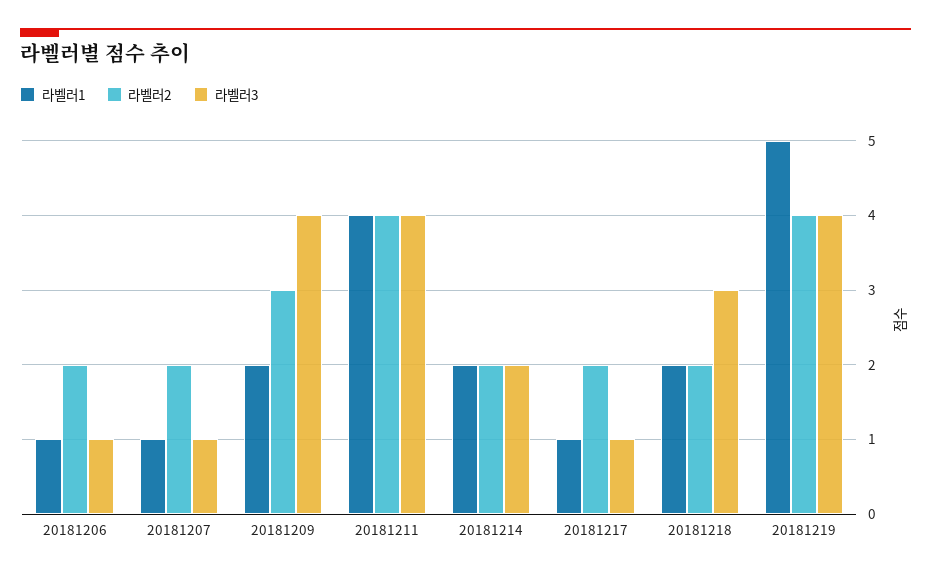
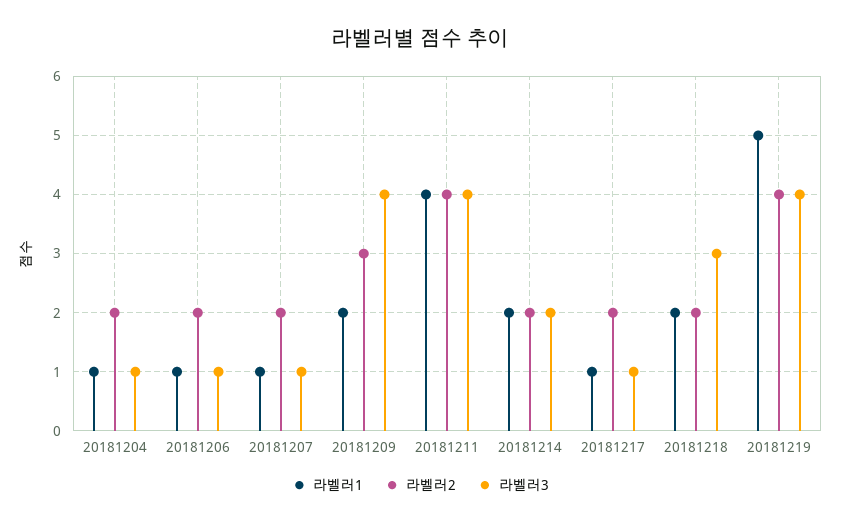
  {
    "라벨러1": {
      "20181206": 1,
      "20181207": 1,
      "20181209": 2,
      "20181211": 4,
      "20181214": 2,
      "20181217": 1,
      "20181218": 2,
-     "20181219": 5
+     "20181219": 5,
+     "20181204": 1
    },
    "라벨러2": {
      "20181206": 2,
      "20181207": 2,
      "20181209": 3,
      "20181211": 4,
      "20181214": 2,
      "20181217": 2,
      "20181218": 2,
-     "20181219": 4
+     "20181219": 4,
+     "20181204": 2
    },
    "라벨러3": {
      "20181206": 1,
      "20181207": 1,
      "20181209": 4,
      "20181211": 4,
      "20181214": 2,
      "20181217": 1,
      "20181218": 3,
-     "20181219": 4
+     "20181219": 4,
+     "20181204": 1
    }
  }

